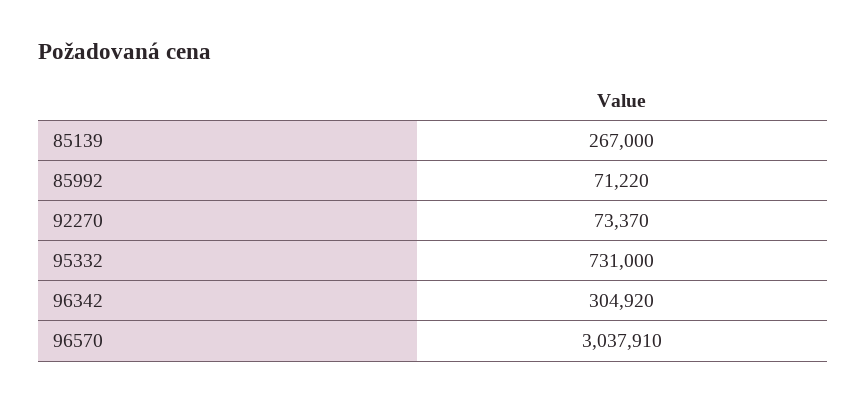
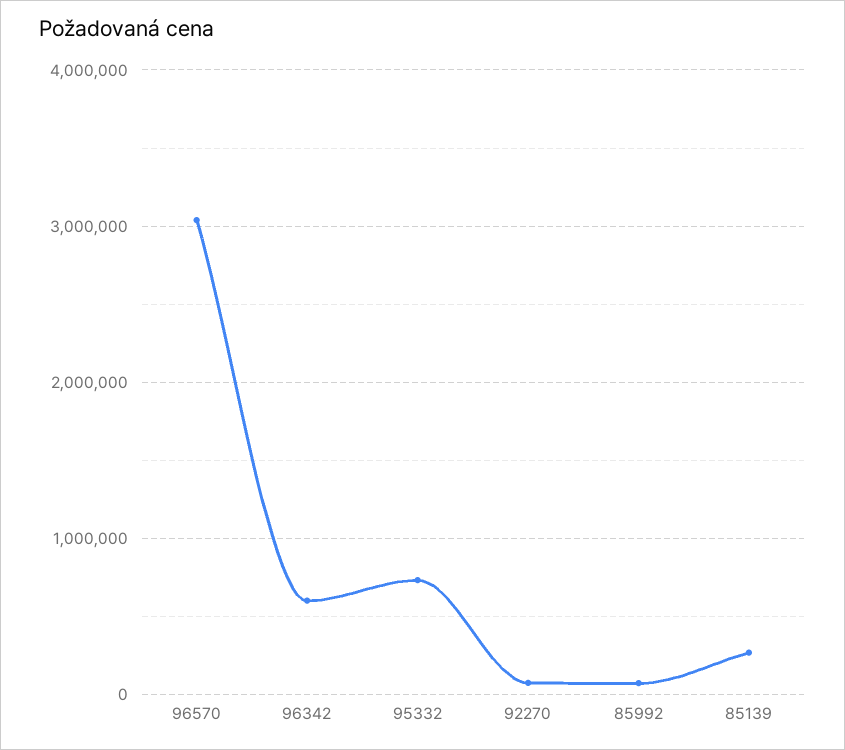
  {
    "85139": 267000,
    "85992": 71220,
    "92270": 73370,
    "95332": 731000,
-   "96342": 304920,
+   "96342": 600000,
    "96570": 3037910
  }

